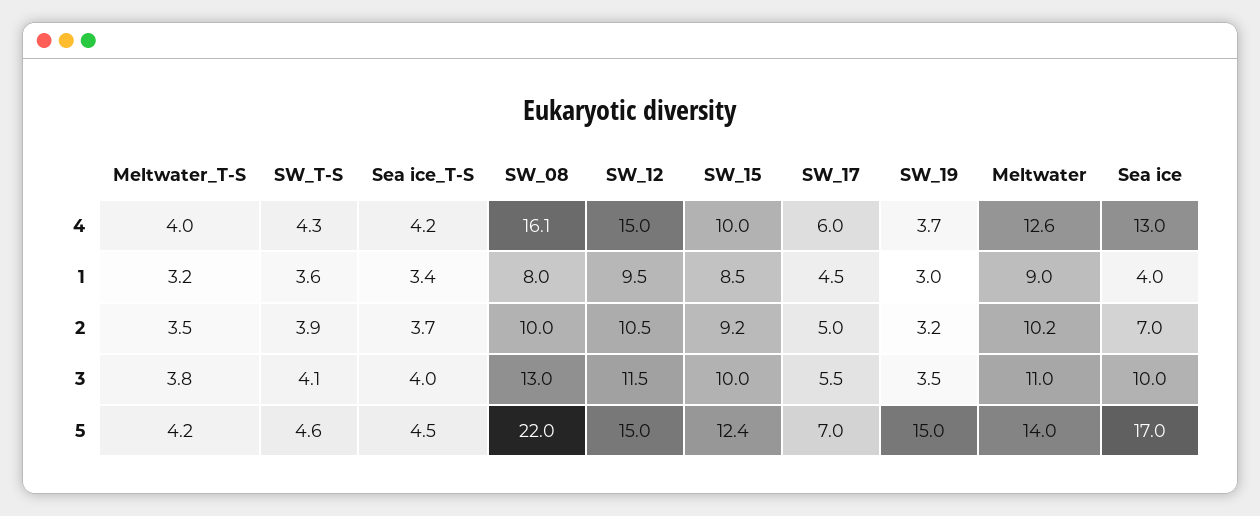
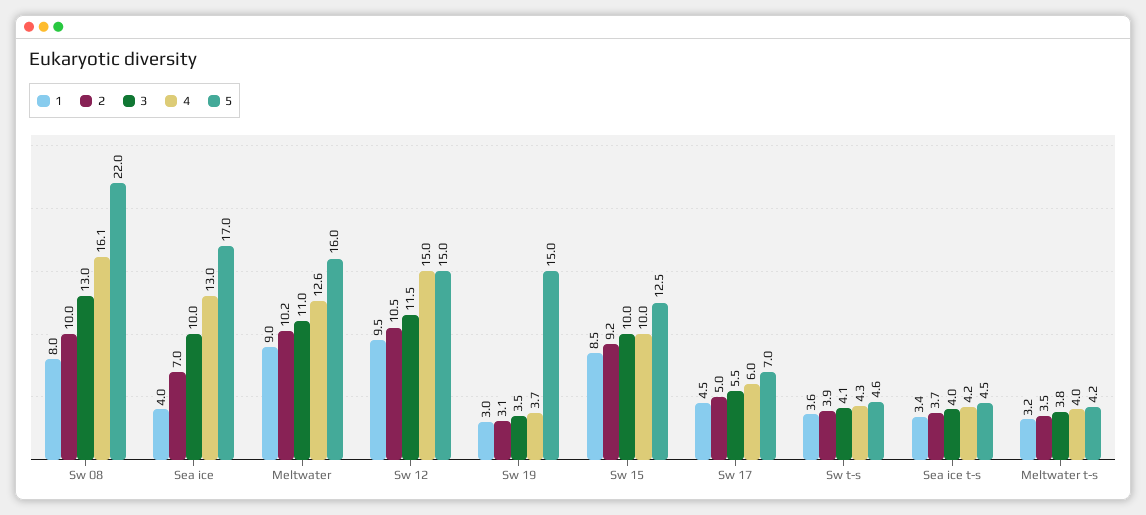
  {
    "4": {
      "Meltwater_T-S": 4,
      "SW_T-S": 4.3,
      "Sea ice_T-S": 4.2,
      "SW_08": 16.1,
      "SW_12": 15,
      "SW_15": 10,
      "SW_17": 6,
      "SW_19": 3.7,
      "Meltwater": 12.6,
      "Sea ice": 13
    },
    "1": {
      "Meltwater_T-S": 3.2,
      "SW_T-S": 3.6,
      "Sea ice_T-S": 3.4,
      "SW_08": 8,
      "SW_12": 9.5,
      "SW_15": 8.5,
      "SW_17": 4.5,
      "SW_19": 3,
      "Meltwater": 9,
      "Sea ice": 4
    },
    "2": {
      "Meltwater_T-S": 3.5,
      "SW_T-S": 3.9,
      "Sea ice_T-S": 3.7,
      "SW_08": 10,
      "SW_12": 10.5,
      "SW_15": 9.2,
      "SW_17": 5,
-     "SW_19": 3.2,
+     "SW_19": 3.1,
      "Meltwater": 10.2,
      "Sea ice": 7
    },
    "3": {
      "Meltwater_T-S": 3.8,
      "SW_T-S": 4.1,
      "Sea ice_T-S": 4,
      "SW_08": 13,
      "SW_12": 11.5,
      "SW_15": 10,
      "SW_17": 5.5,
      "SW_19": 3.5,
      "Meltwater": 11,
      "Sea ice": 10
    },
    "5": {
      "Meltwater_T-S": 4.2,
      "SW_T-S": 4.6,
      "Sea ice_T-S": 4.5,
      "SW_08": 22,
      "SW_12": 15,
-     "SW_15": 12.4,
+     "SW_15": 12.5,
      "SW_17": 7,
      "SW_19": 15,
-     "Meltwater": 14,
+     "Meltwater": 16,
      "Sea ice": 17
    }
  }

